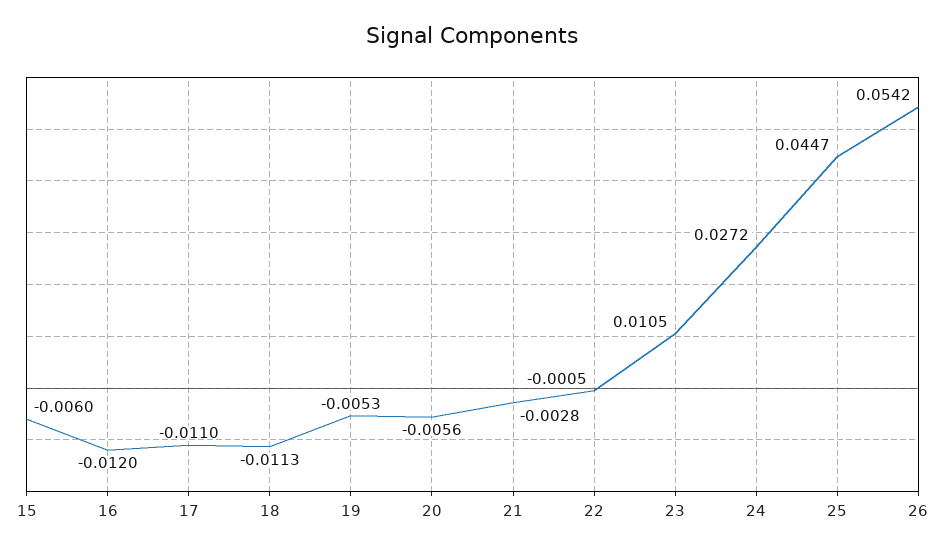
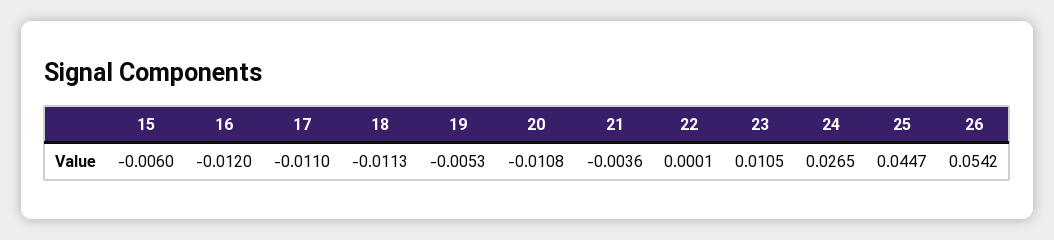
  {
    "15": -0.006,
    "16": -0.012,
    "17": -0.011,
    "18": -0.0113,
    "19": -0.0053,
-   "20": -0.0056,
+   "20": -0.0108,
-   "21": -0.0028,
+   "21": -0.0036,
-   "22": -0.0005,
+   "22": 0.0001,
    "23": 0.0105,
-   "24": 0.0272,
+   "24": 0.0265,
    "25": 0.0447,
    "26": 0.0542
  }

